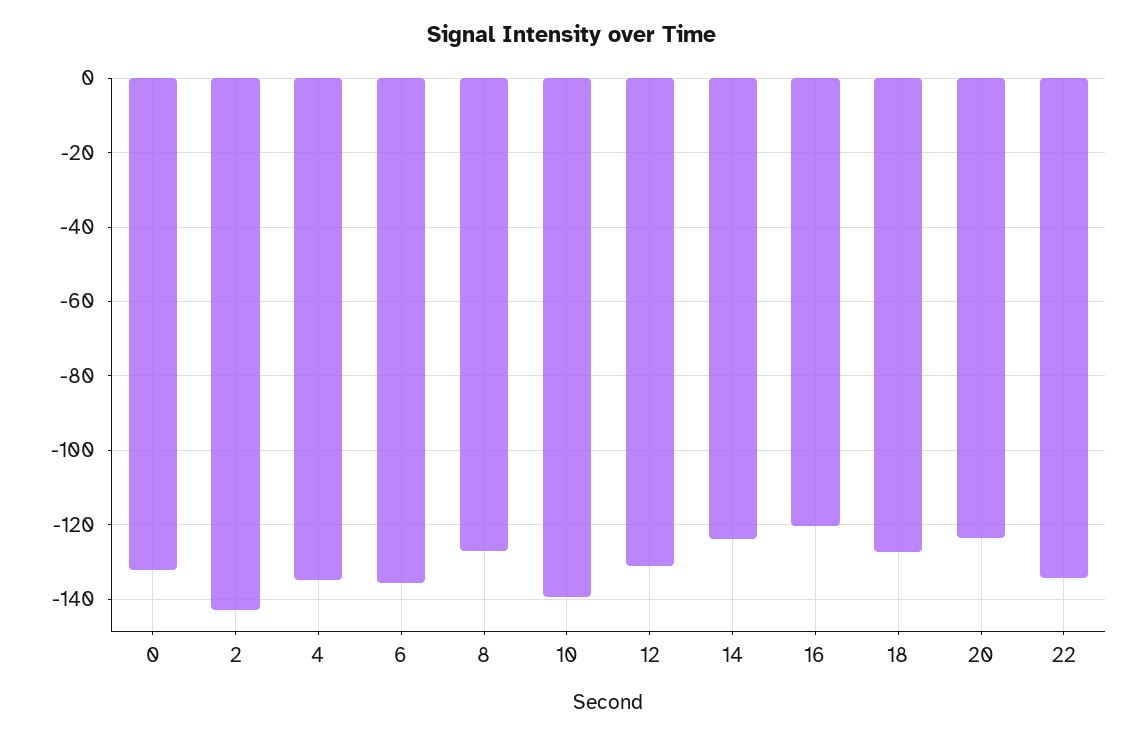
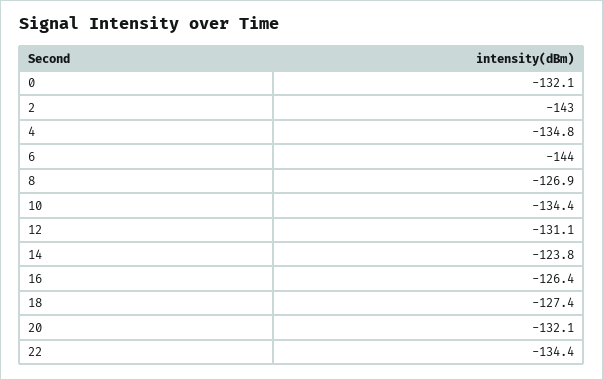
  {
    "0": -132.1,
    "2": -143,
    "4": -134.8,
-   "6": -136,
+   "6": -144,
    "8": -126.9,
-   "10": -140,
+   "10": -134.4,
    "12": -131.1,
    "14": -123.8,
-   "16": -120,
+   "16": -126.4,
    "18": -127.4,
-   "20": -124,
+   "20": -132.1,
    "22": -134.4
  }

